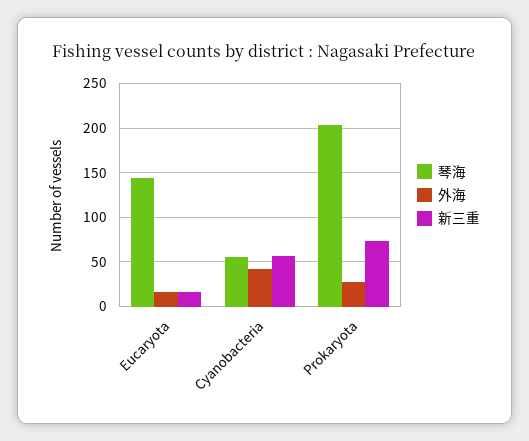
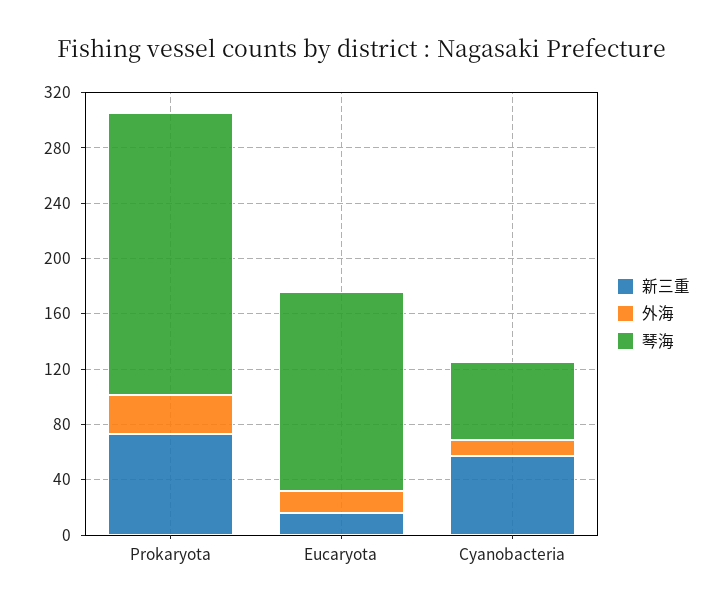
  {
    "琴海": {
      "Eucaryota": 140,
      "Cyanobacteria": 60,
      "Prokaryota": 200
    },
    "外海": {
      "Eucaryota": 20,
-     "Cyanobacteria": 40,
+     "Cyanobacteria": 10,
      "Prokaryota": 30
    },
    "新三重": {
      "Eucaryota": 20,
      "Cyanobacteria": 60,
      "Prokaryota": 70
    }
  }

